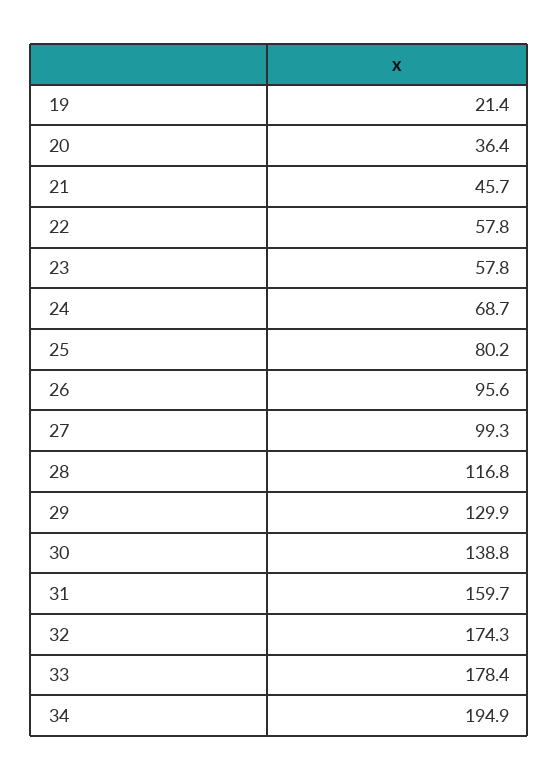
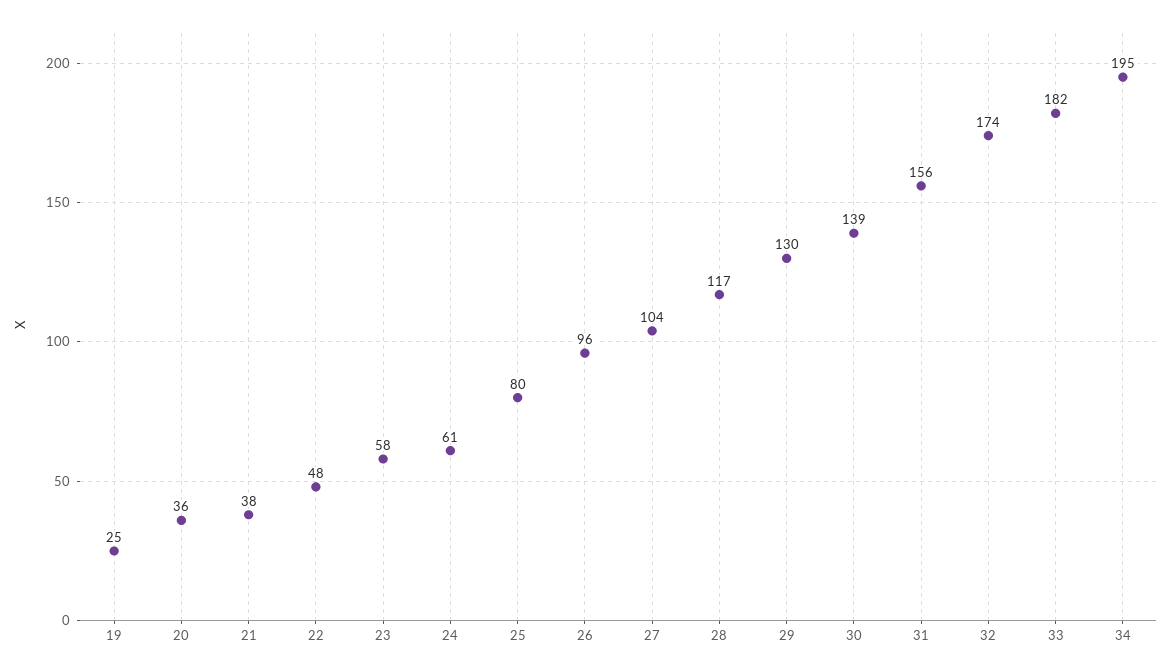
  {
-   "19": 21.4,
+   "19": 25,
    "20": 36.4,
-   "21": 45.7,
+   "21": 38,
-   "22": 57.8,
+   "22": 48,
    "23": 57.8,
-   "24": 68.7,
+   "24": 61,
    "25": 80.2,
    "26": 95.6,
-   "27": 99.3,
+   "27": 104,
    "28": 116.8,
    "29": 129.9,
    "30": 138.8,
-   "31": 159.7,
+   "31": 156,
    "32": 174.3,
-   "33": 178.4,
+   "33": 182,
    "34": 194.9
  }

